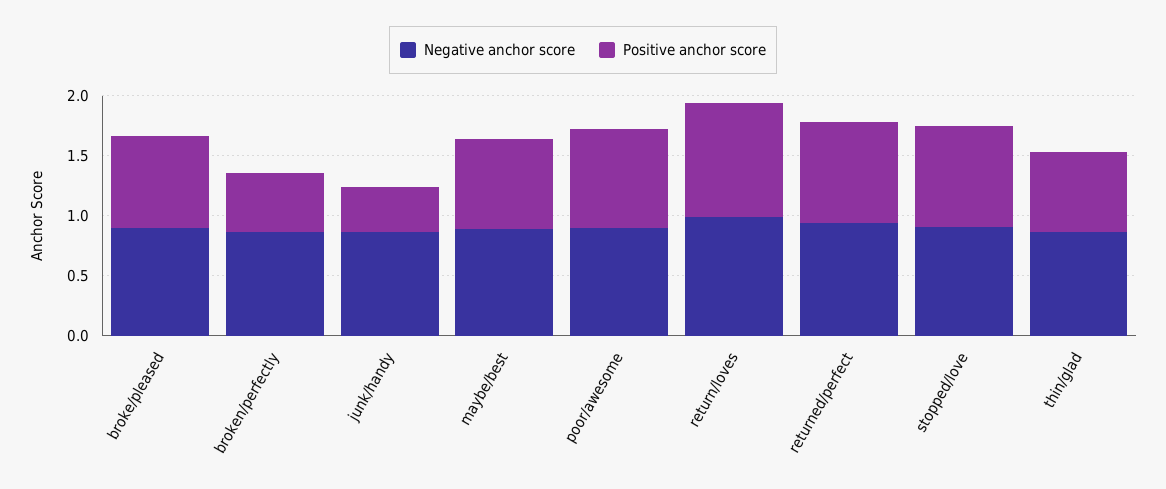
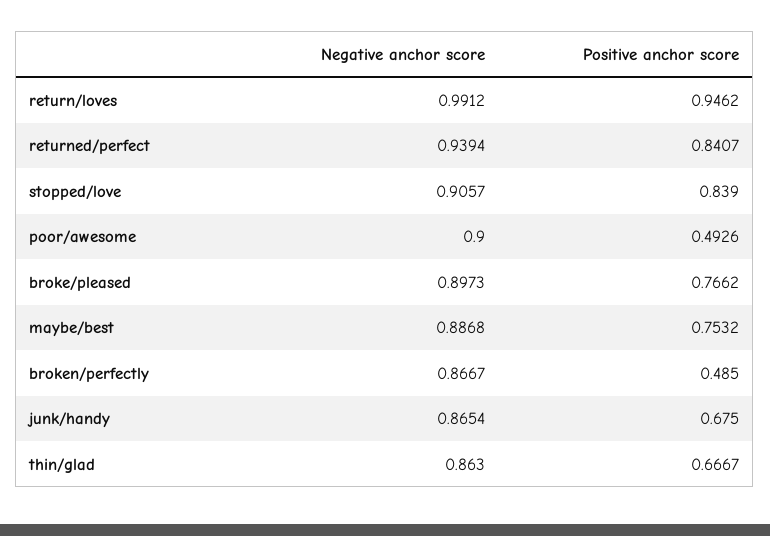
  {
    "Negative anchor score": {
      "broke/pleased": 0.8973,
      "broken/perfectly": 0.8667,
      "junk/handy": 0.8654,
      "maybe/best": 0.8868,
      "poor/awesome": 0.9,
      "return/loves": 0.9912,
      "returned/perfect": 0.9394,
      "stopped/love": 0.9057,
      "thin/glad": 0.863
    },
    "Positive anchor score": {
      "broke/pleased": 0.7662,
      "broken/perfectly": 0.485,
-     "junk/handy": 0.4,
+     "junk/handy": 0.675,
      "maybe/best": 0.7532,
-     "poor/awesome": 0.8,
+     "poor/awesome": 0.4926,
      "return/loves": 0.9462,
      "returned/perfect": 0.8407,
      "stopped/love": 0.839,
      "thin/glad": 0.6667
    }
  }

